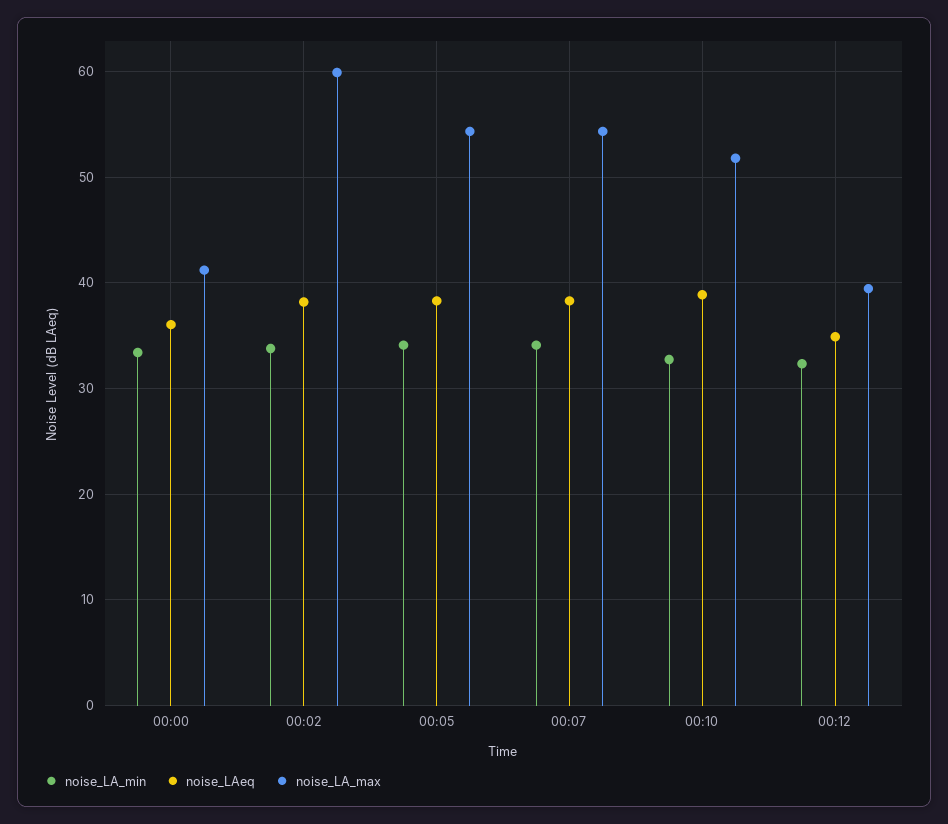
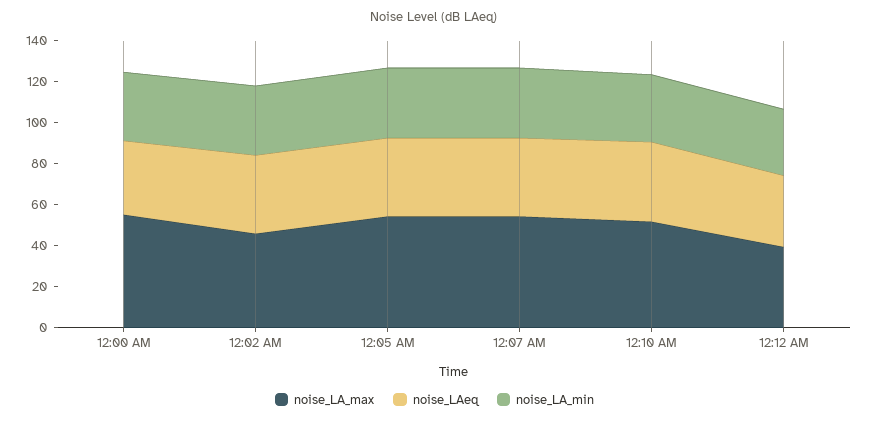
  {
    "noise_LA_min": {
      "00:00": 33,
      "00:02": 34,
      "00:05": 34,
      "00:07": 34,
      "00:10": 33,
      "00:12": 32
    },
    "noise_LAeq": {
      "00:00": 36,
      "00:02": 38,
      "00:05": 38,
      "00:07": 38,
      "00:10": 39,
      "00:12": 35
    },
    "noise_LA_max": {
-     "00:00": 41,
+     "00:00": 55,
-     "00:02": 60,
+     "00:02": 45,
      "00:05": 54,
      "00:07": 54,
      "00:10": 52,
      "00:12": 39
    }
  }

